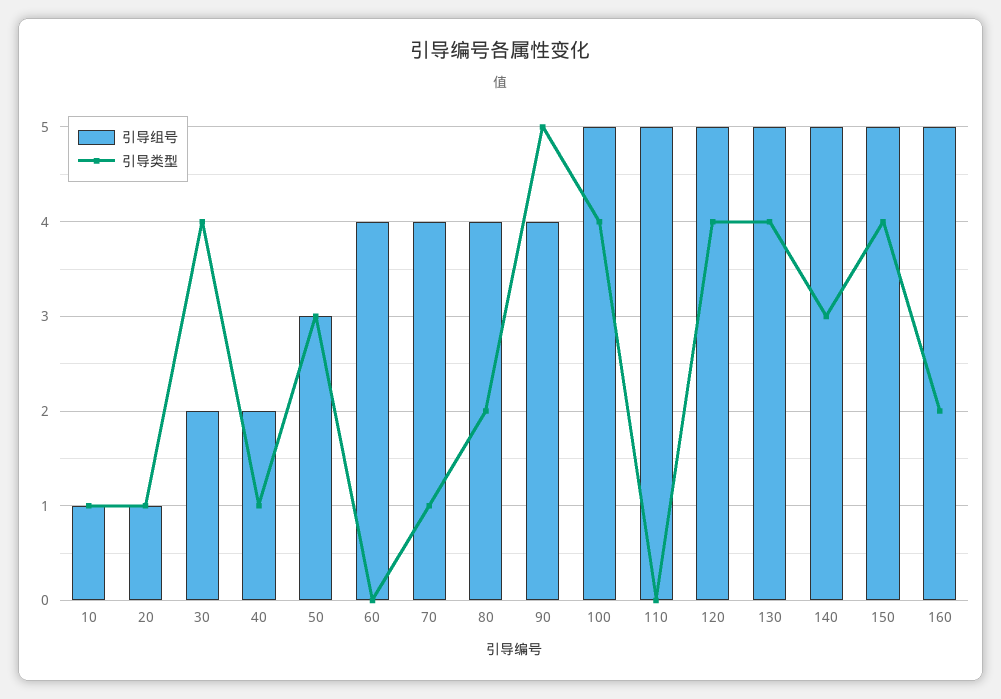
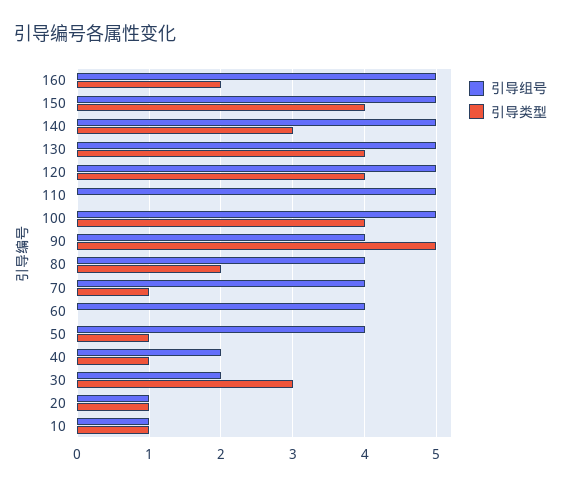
  {
    "引导组号": {
      "10": 1,
      "20": 1,
      "30": 2,
      "40": 2,
-     "50": 3,
+     "50": 4,
      "60": 4,
      "70": 4,
      "80": 4,
      "90": 4,
      "100": 5,
      "110": 5,
      "120": 5,
      "130": 5,
      "140": 5,
      "150": 5,
      "160": 5
    },
    "引导类型": {
      "10": 1,
      "20": 1,
-     "30": 4,
+     "30": 3,
      "40": 1,
-     "50": 3,
+     "50": 1,
      "60": 0,
      "70": 1,
      "80": 2,
      "90": 5,
      "100": 4,
      "110": 0,
      "120": 4,
      "130": 4,
      "140": 3,
      "150": 4,
      "160": 2
    }
  }

